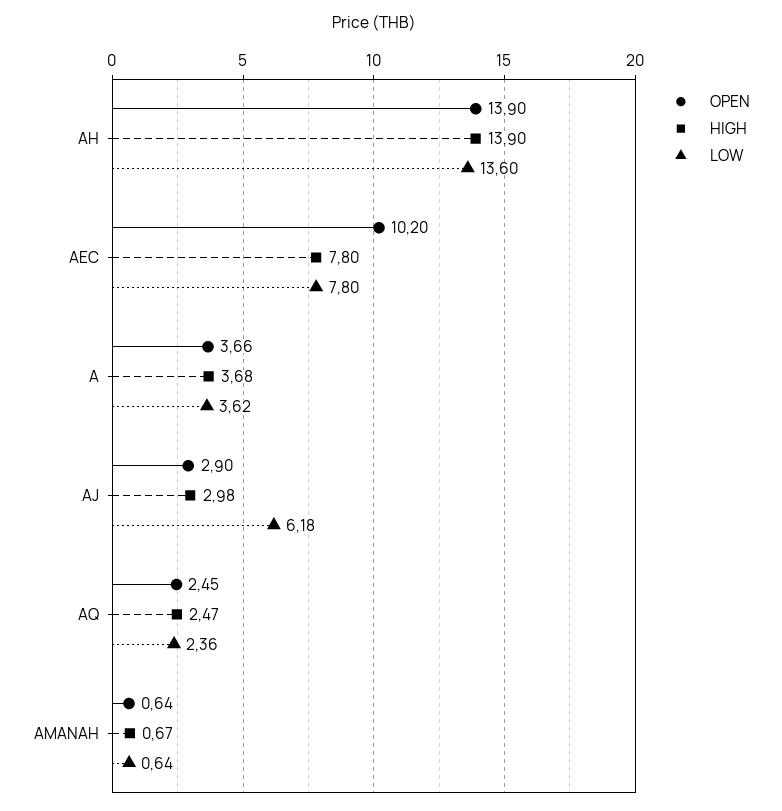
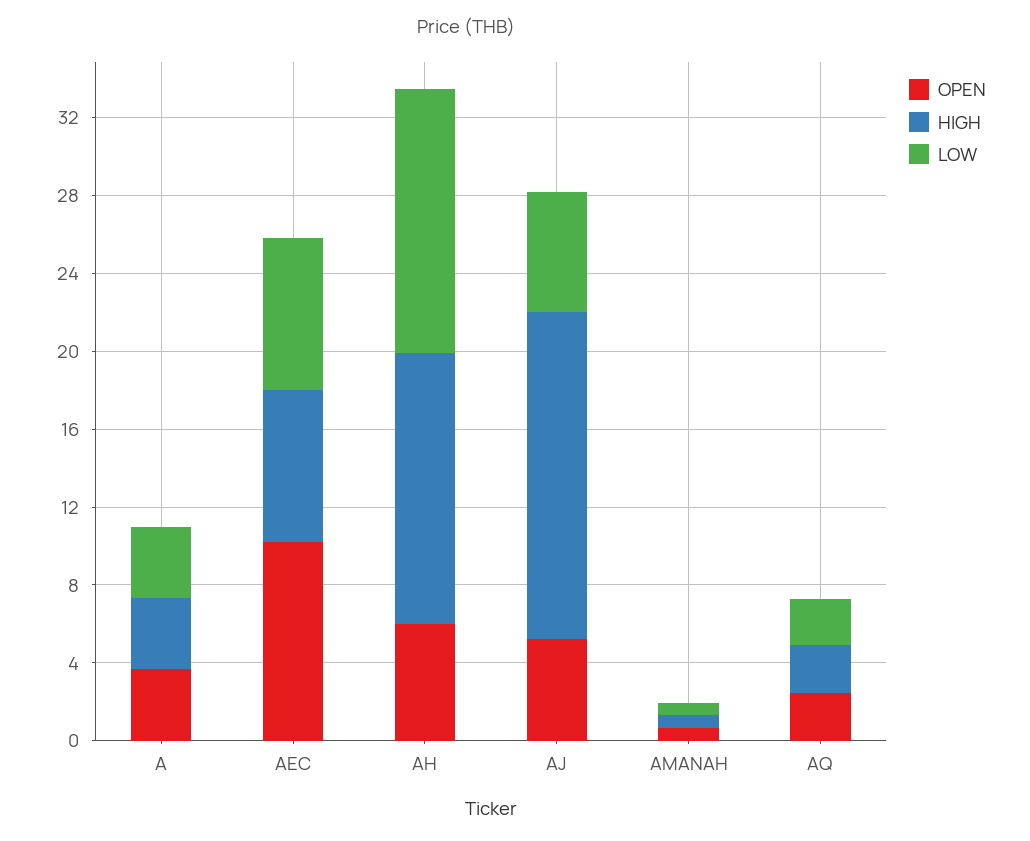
  {
    "OPEN": {
-     "AH": 13.9,
+     "AH": 6,
      "AEC": 10.2,
      "A": 3.66,
-     "AJ": 2.9,
+     "AJ": 5,
      "AQ": 2.45,
      "AMANAH": 0.64
    },
    "HIGH": {
      "AH": 13.9,
      "AEC": 7.8,
      "A": 3.68,
-     "AJ": 2.98,
+     "AJ": 17,
      "AQ": 2.47,
      "AMANAH": 0.67
    },
    "LOW": {
      "AH": 13.6,
      "AEC": 7.8,
      "A": 3.62,
      "AJ": 6.18,
      "AQ": 2.36,
      "AMANAH": 0.64
    }
  }

